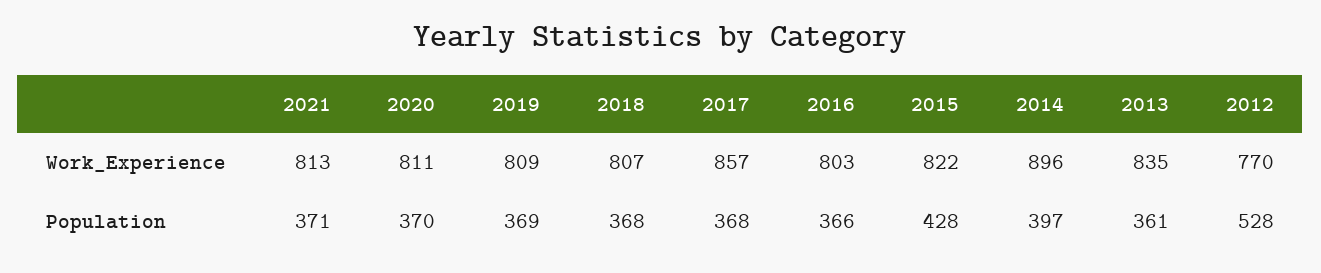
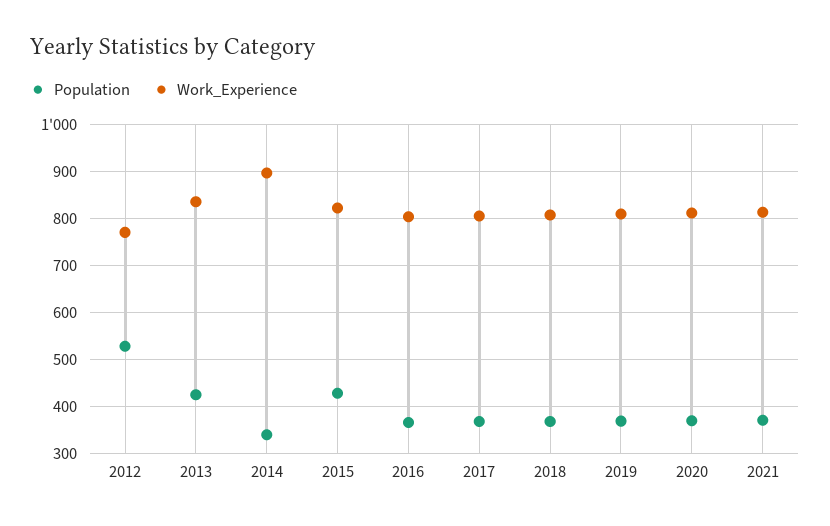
  {
    "Work_Experience": {
      "2021": 813,
      "2020": 811,
      "2019": 809,
      "2018": 807,
-     "2017": 857,
+     "2017": 800,
      "2016": 803,
      "2015": 822,
      "2014": 896,
      "2013": 835,
      "2012": 770
    },
    "Population": {
      "2021": 371,
      "2020": 370,
      "2019": 369,
      "2018": 368,
      "2017": 368,
      "2016": 366,
      "2015": 428,
-     "2014": 397,
+     "2014": 340,
-     "2013": 361,
+     "2013": 420,
      "2012": 528
    }
  }

